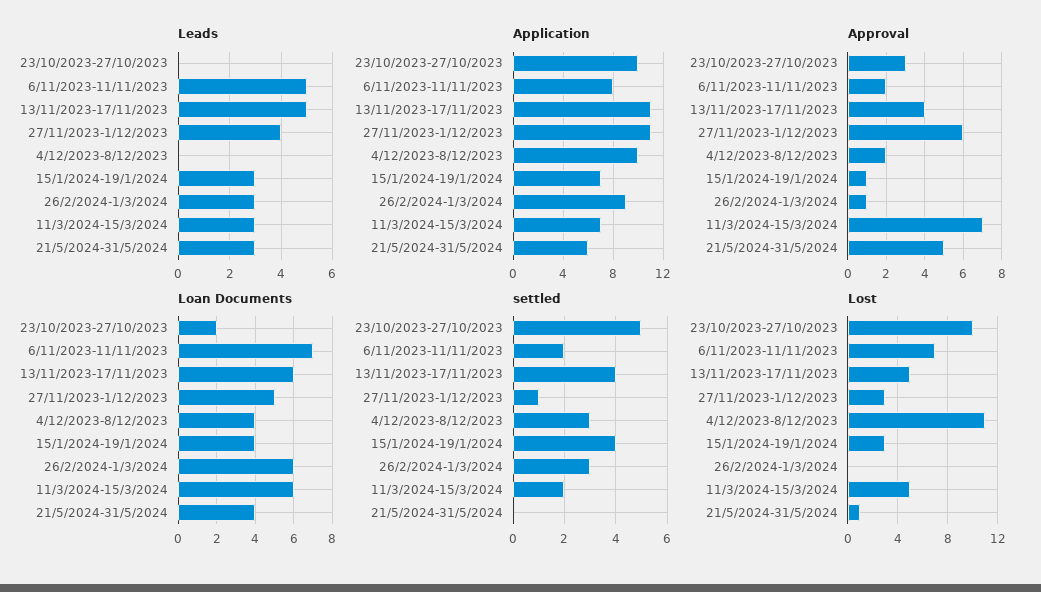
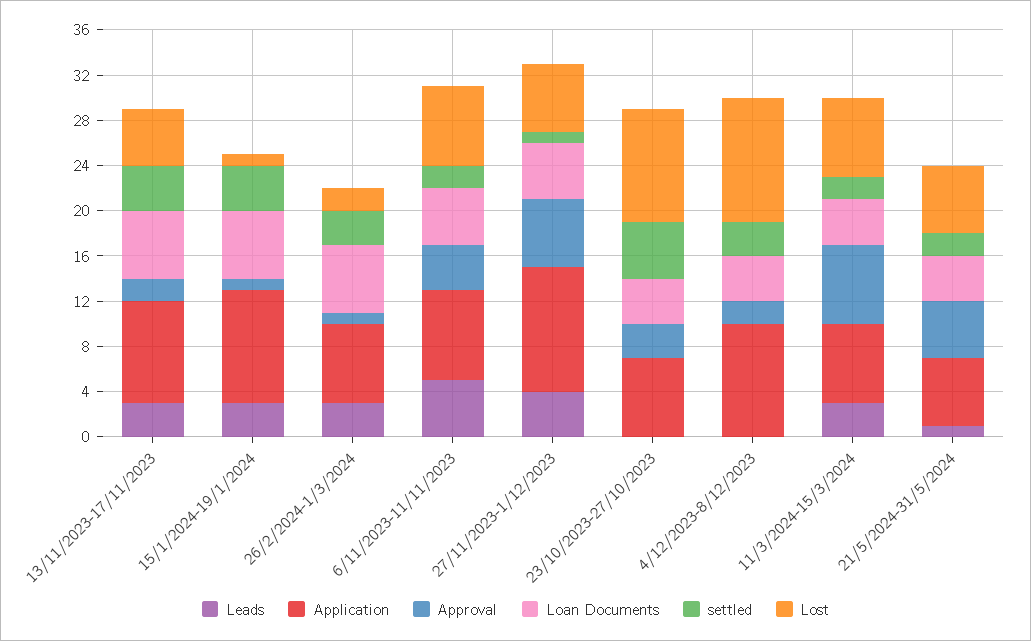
  {
    "Leads": {
      "23/10/2023-27/10/2023": 0,
      "6/11/2023-11/11/2023": 5,
-     "13/11/2023-17/11/2023": 5,
+     "13/11/2023-17/11/2023": 3,
      "27/11/2023-1/12/2023": 4,
      "4/12/2023-8/12/2023": 0,
      "15/1/2024-19/1/2024": 3,
      "26/2/2024-1/3/2024": 3,
      "11/3/2024-15/3/2024": 3,
-     "21/5/2024-31/5/2024": 3
+     "21/5/2024-31/5/2024": 1
    },
    "Application": {
-     "23/10/2023-27/10/2023": 10,
+     "23/10/2023-27/10/2023": 7,
      "6/11/2023-11/11/2023": 8,
-     "13/11/2023-17/11/2023": 11,
+     "13/11/2023-17/11/2023": 9,
      "27/11/2023-1/12/2023": 11,
      "4/12/2023-8/12/2023": 10,
-     "15/1/2024-19/1/2024": 7,
+     "15/1/2024-19/1/2024": 10,
-     "26/2/2024-1/3/2024": 9,
+     "26/2/2024-1/3/2024": 7,
      "11/3/2024-15/3/2024": 7,
      "21/5/2024-31/5/2024": 6
    },
    "Approval": {
      "23/10/2023-27/10/2023": 3,
-     "6/11/2023-11/11/2023": 2,
+     "6/11/2023-11/11/2023": 4,
-     "13/11/2023-17/11/2023": 4,
+     "13/11/2023-17/11/2023": 2,
      "27/11/2023-1/12/2023": 6,
      "4/12/2023-8/12/2023": 2,
      "15/1/2024-19/1/2024": 1,
      "26/2/2024-1/3/2024": 1,
      "11/3/2024-15/3/2024": 7,
      "21/5/2024-31/5/2024": 5
    },
    "Loan Documents": {
-     "23/10/2023-27/10/2023": 2,
+     "23/10/2023-27/10/2023": 4,
-     "6/11/2023-11/11/2023": 7,
+     "6/11/2023-11/11/2023": 5,
      "13/11/2023-17/11/2023": 6,
      "27/11/2023-1/12/2023": 5,
      "4/12/2023-8/12/2023": 4,
-     "15/1/2024-19/1/2024": 4,
+     "15/1/2024-19/1/2024": 6,
      "26/2/2024-1/3/2024": 6,
-     "11/3/2024-15/3/2024": 6,
+     "11/3/2024-15/3/2024": 4,
      "21/5/2024-31/5/2024": 4
    },
    "settled": {
      "23/10/2023-27/10/2023": 5,
      "6/11/2023-11/11/2023": 2,
      "13/11/2023-17/11/2023": 4,
      "27/11/2023-1/12/2023": 1,
      "4/12/2023-8/12/2023": 3,
      "15/1/2024-19/1/2024": 4,
      "26/2/2024-1/3/2024": 3,
      "11/3/2024-15/3/2024": 2,
-     "21/5/2024-31/5/2024": 0
+     "21/5/2024-31/5/2024": 2
    },
    "Lost": {
      "23/10/2023-27/10/2023": 10,
      "6/11/2023-11/11/2023": 7,
      "13/11/2023-17/11/2023": 5,
-     "27/11/2023-1/12/2023": 3,
+     "27/11/2023-1/12/2023": 6,
      "4/12/2023-8/12/2023": 11,
-     "15/1/2024-19/1/2024": 3,
+     "15/1/2024-19/1/2024": 1,
-     "26/2/2024-1/3/2024": 0,
+     "26/2/2024-1/3/2024": 2,
-     "11/3/2024-15/3/2024": 5,
+     "11/3/2024-15/3/2024": 7,
-     "21/5/2024-31/5/2024": 1
+     "21/5/2024-31/5/2024": 6
    }
  }

